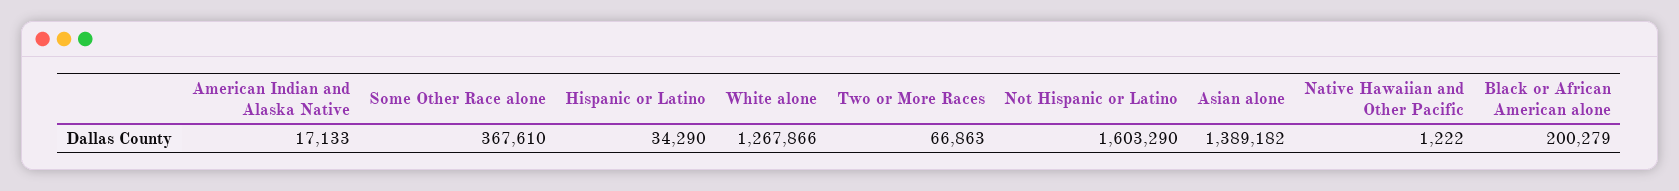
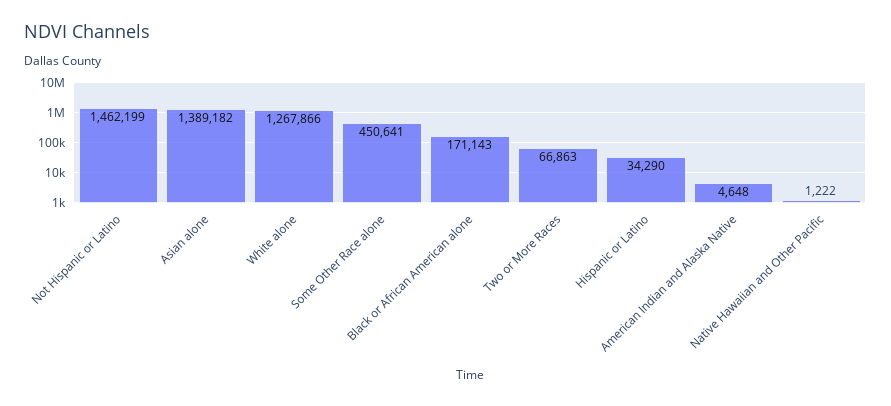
  {
-   "American Indian and Alaska Native": 17133,
+   "American Indian and Alaska Native": 4648,
-   "Some Other Race alone": 367610,
+   "Some Other Race alone": 450641,
    "Hispanic or Latino": 34290,
    "White alone": 1267866,
    "Two or More Races": 66863,
-   "Not Hispanic or Latino": 1603290,
+   "Not Hispanic or Latino": 1462199,
    "Asian alone": 1389182,
    "Native Hawaiian and Other Pacific": 1222,
-   "Black or African American alone": 200279
+   "Black or African American alone": 171143
  }

